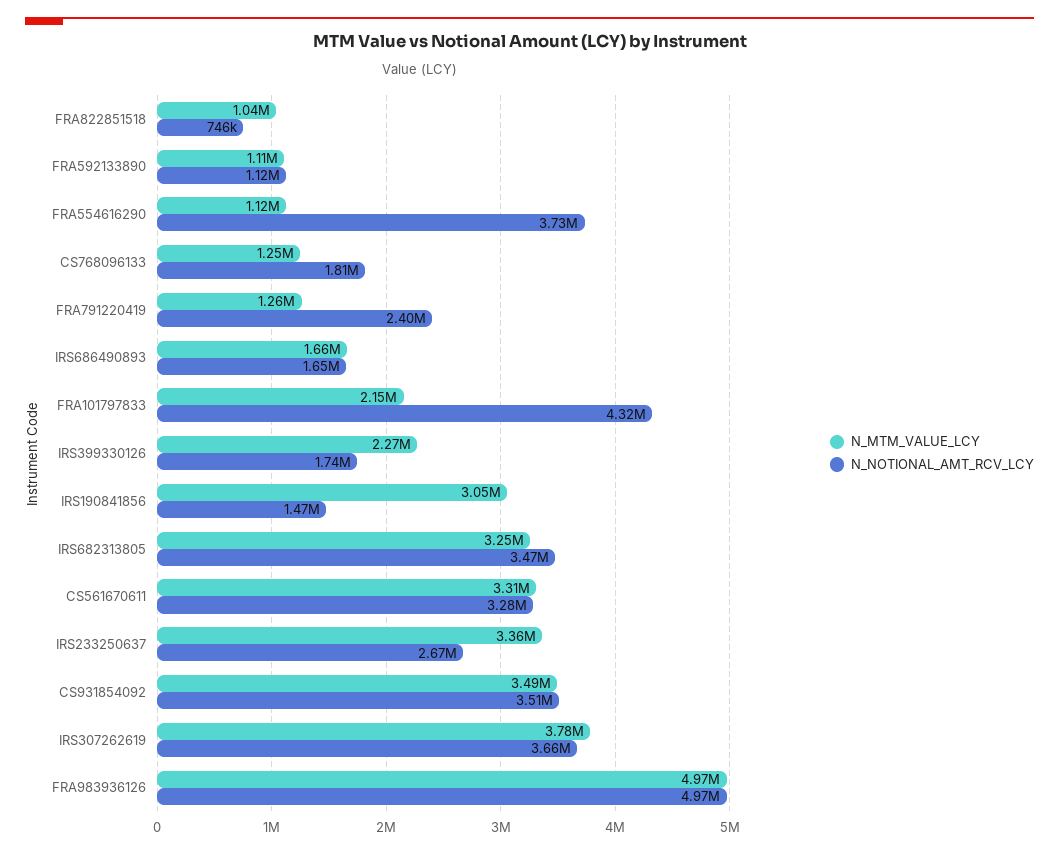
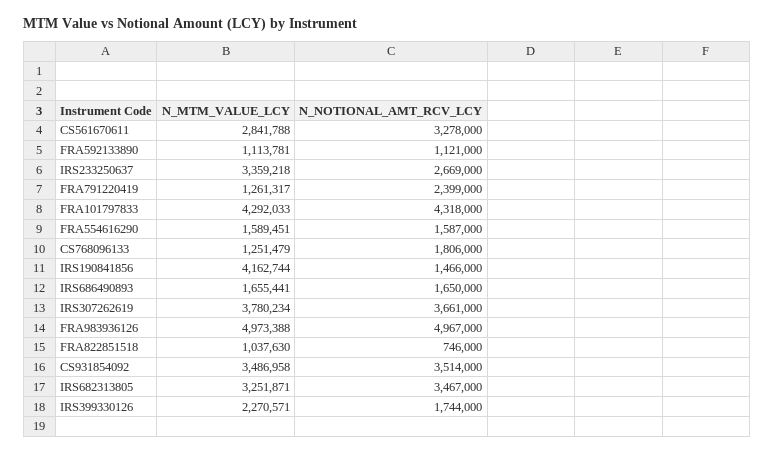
  {
    "N_MTM_VALUE_LCY": {
      "FRA822851518": 1037630,
      "FRA592133890": 1113781,
-     "FRA554616290": 1120000,
+     "FRA554616290": 1589451,
      "CS768096133": 1251479,
      "FRA791220419": 1261317,
      "IRS686490893": 1655441,
-     "FRA101797833": 2150000,
+     "FRA101797833": 4292033,
      "IRS399330126": 2270571,
-     "IRS190841856": 3050000,
+     "IRS190841856": 4162744,
      "IRS682313805": 3251871,
-     "CS561670611": 3310000,
+     "CS561670611": 2841788,
      "IRS233250637": 3359218,
      "CS931854092": 3486958,
      "IRS307262619": 3780234,
      "FRA983936126": 4973388
    },
    "N_NOTIONAL_AMT_RCV_LCY": {
      "FRA822851518": 746000,
      "FRA592133890": 1121000,
-     "FRA554616290": 3730000,
+     "FRA554616290": 1587000,
      "CS768096133": 1806000,
      "FRA791220419": 2399000,
      "IRS686490893": 1650000,
      "FRA101797833": 4318000,
      "IRS399330126": 1744000,
      "IRS190841856": 1466000,
      "IRS682313805": 3467000,
      "CS561670611": 3278000,
      "IRS233250637": 2669000,
      "CS931854092": 3514000,
      "IRS307262619": 3661000,
      "FRA983936126": 4967000
    }
  }

